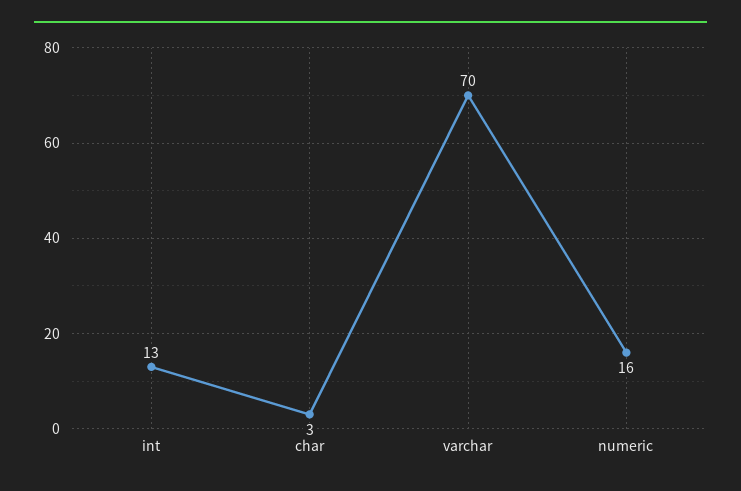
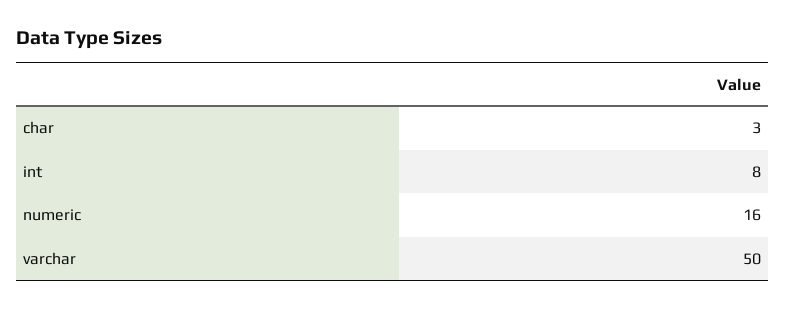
  {
-   "int": 13,
+   "int": 8,
    "char": 3,
-   "varchar": 70,
+   "varchar": 50,
    "numeric": 16
  }

